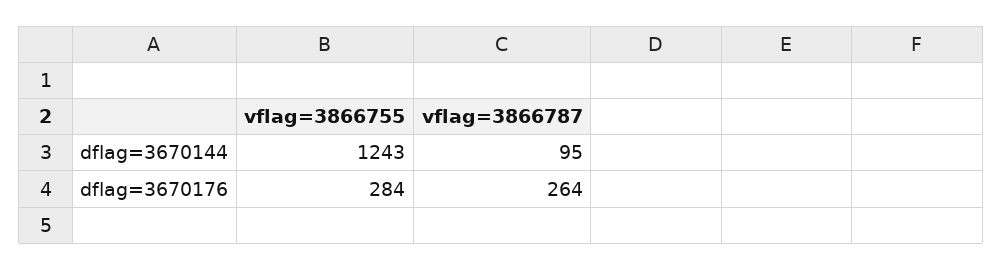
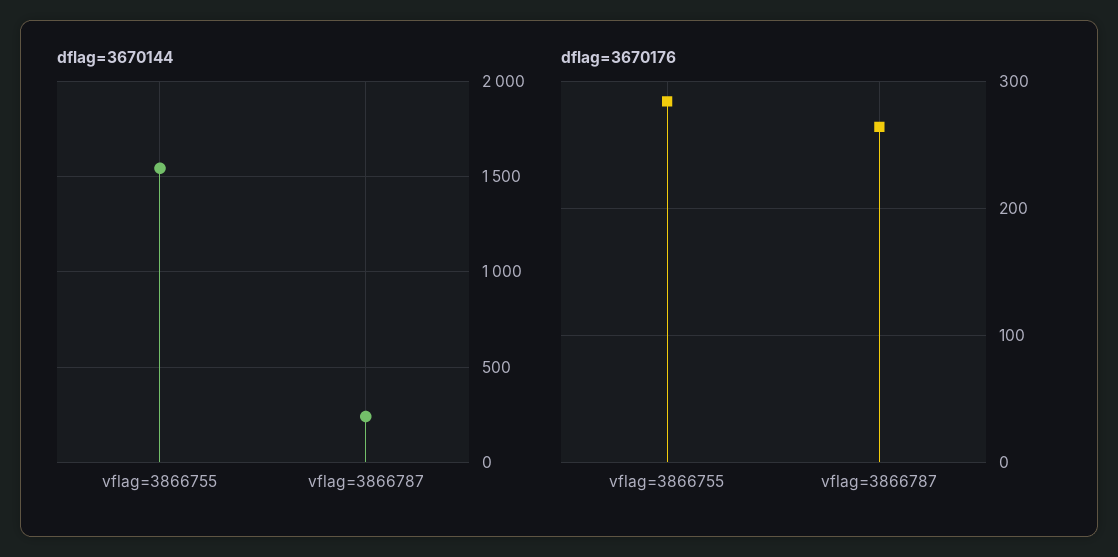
  {
    "dflag=3670144": {
-     "vflag=3866755": 1243,
+     "vflag=3866755": 1550,
-     "vflag=3866787": 95
+     "vflag=3866787": 250
    },
    "dflag=3670176": {
      "vflag=3866755": 284,
      "vflag=3866787": 264
    }
  }

